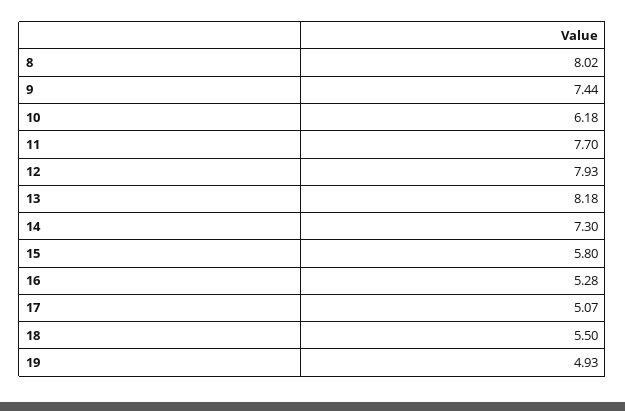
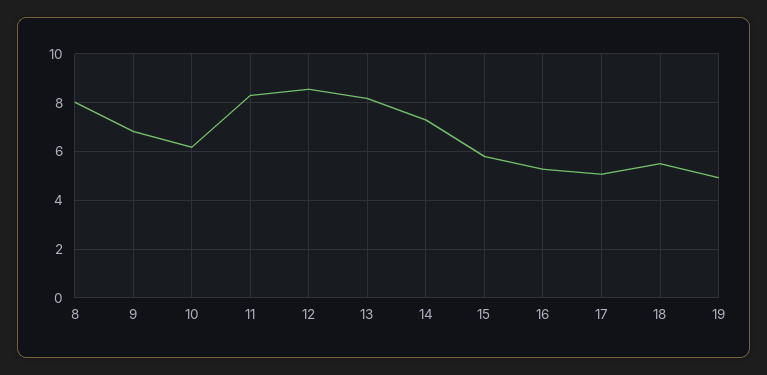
  {
    "8": 8.02,
-   "9": 7.44,
+   "9": 6.75,
    "10": 6.18,
-   "11": 7.7,
+   "11": 8.25,
-   "12": 7.93,
+   "12": 8.5,
    "13": 8.18,
    "14": 7.3,
    "15": 5.8,
    "16": 5.28,
    "17": 5.07,
    "18": 5.5,
    "19": 4.93
  }

